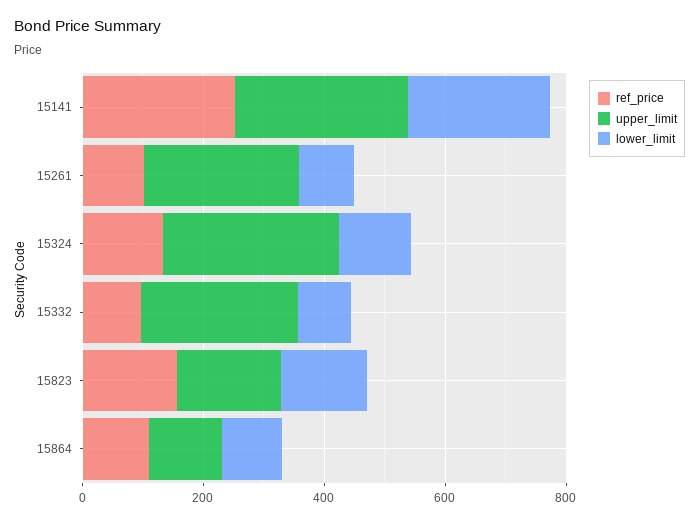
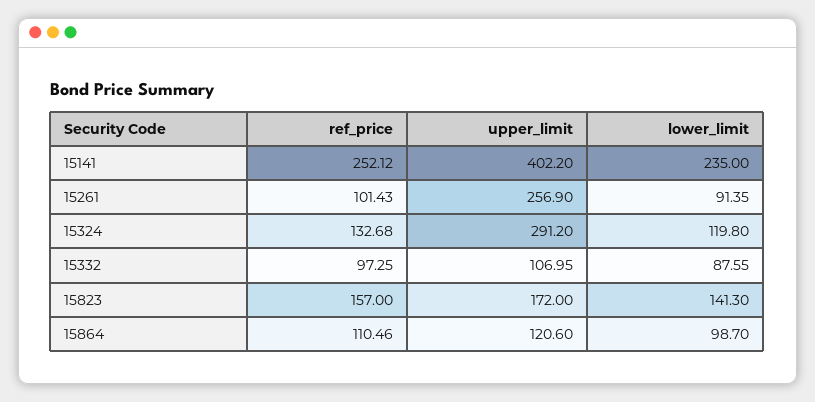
  {
    "ref_price": {
      "15141": 252.12,
      "15261": 101.43,
      "15324": 132.68,
      "15332": 97.25,
      "15823": 157,
      "15864": 110.46
    },
    "upper_limit": {
-     "15141": 300,
+     "15141": 402.2,
      "15261": 256.9,
      "15324": 291.2,
-     "15332": 250,
+     "15332": 106.95,
      "15823": 172,
      "15864": 120.6
    },
    "lower_limit": {
      "15141": 235,
      "15261": 91.35,
      "15324": 119.8,
      "15332": 87.55,
      "15823": 141.3,
      "15864": 98.7
    }
  }

